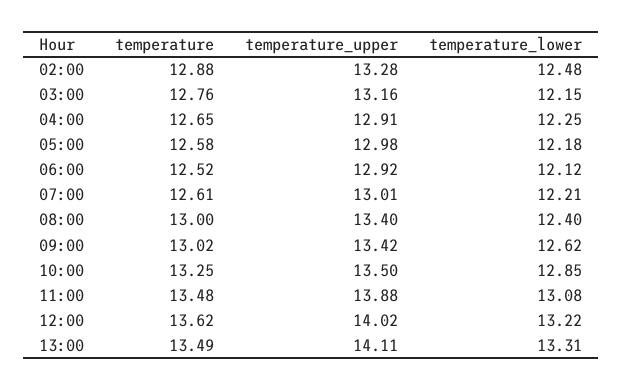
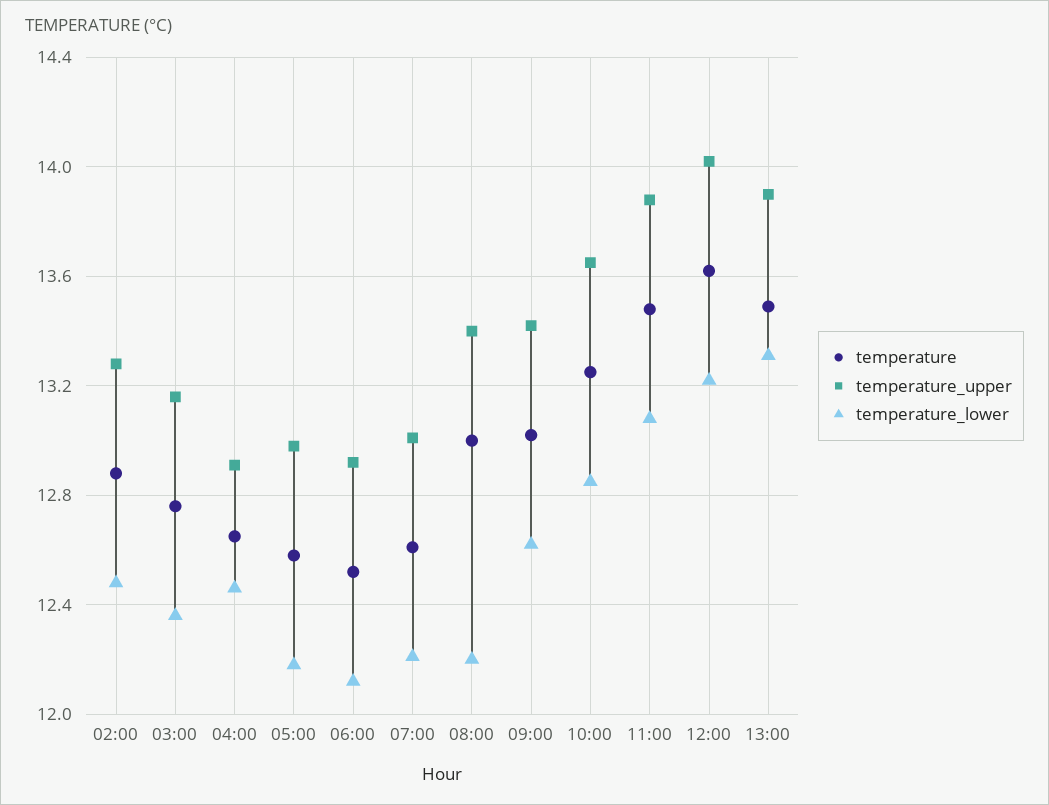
  {
    "temperature": {
      "02:00": 12.88,
      "03:00": 12.76,
      "04:00": 12.65,
      "05:00": 12.58,
      "06:00": 12.52,
      "07:00": 12.61,
      "08:00": 13,
      "09:00": 13.02,
      "10:00": 13.25,
      "11:00": 13.48,
      "12:00": 13.62,
      "13:00": 13.49
    },
    "temperature_upper": {
      "02:00": 13.28,
      "03:00": 13.16,
      "04:00": 12.91,
      "05:00": 12.98,
      "06:00": 12.92,
      "07:00": 13.01,
      "08:00": 13.4,
      "09:00": 13.42,
-     "10:00": 13.5,
+     "10:00": 13.65,
      "11:00": 13.88,
      "12:00": 14.02,
-     "13:00": 14.11
+     "13:00": 13.9
    },
    "temperature_lower": {
      "02:00": 12.48,
-     "03:00": 12.15,
+     "03:00": 12.35,
-     "04:00": 12.25,
+     "04:00": 12.45,
      "05:00": 12.18,
      "06:00": 12.12,
      "07:00": 12.21,
-     "08:00": 12.4,
+     "08:00": 12.2,
      "09:00": 12.62,
      "10:00": 12.85,
      "11:00": 13.08,
      "12:00": 13.22,
      "13:00": 13.31
    }
  }

